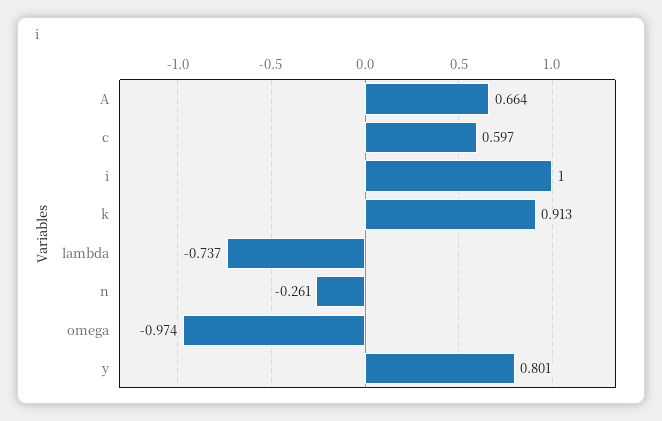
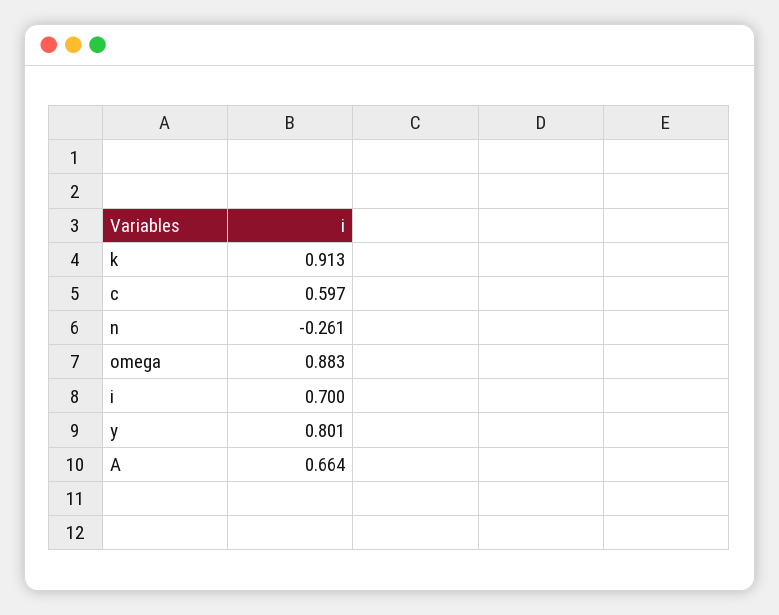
  {
    "A": 0.664,
    "c": 0.597,
-   "i": 1,
+   "i": 0.7,
    "k": 0.913,
-   "lambda": -0.737,
    "n": -0.261,
-   "omega": -0.974,
+   "omega": 0.883,
    "y": 0.801
  }

